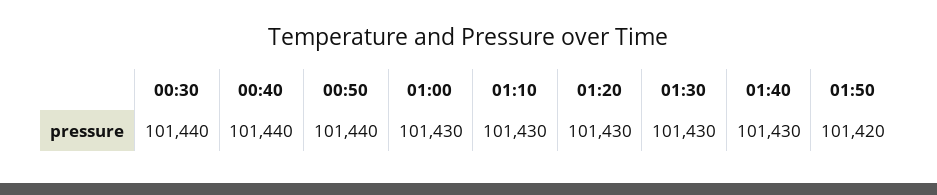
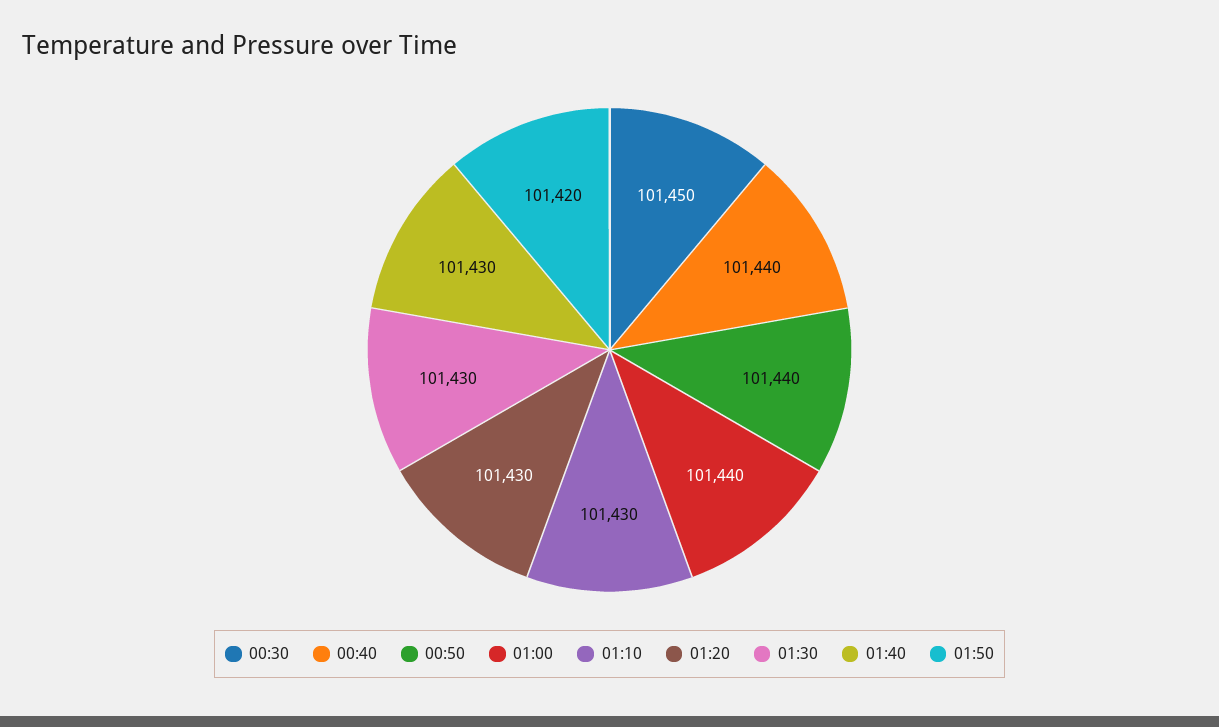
  {
-   "00:30": 101440,
+   "00:30": 101450,
    "00:40": 101440,
    "00:50": 101440,
-   "01:00": 101430,
+   "01:00": 101440,
    "01:10": 101430,
    "01:20": 101430,
    "01:30": 101430,
    "01:40": 101430,
    "01:50": 101420
  }

